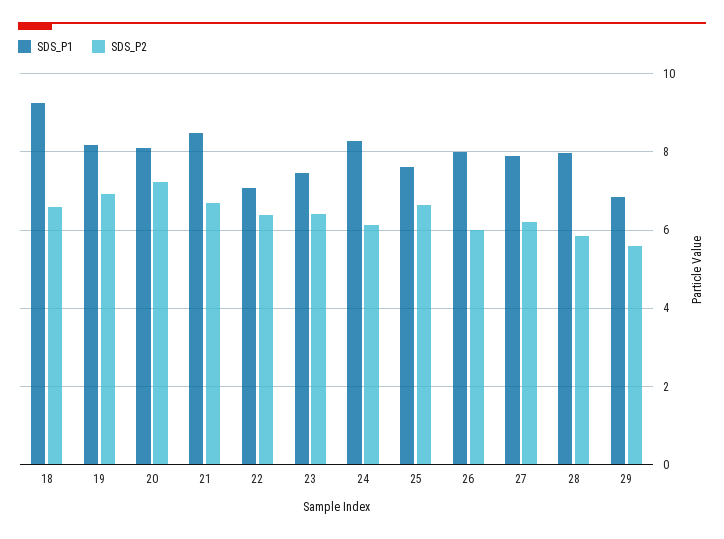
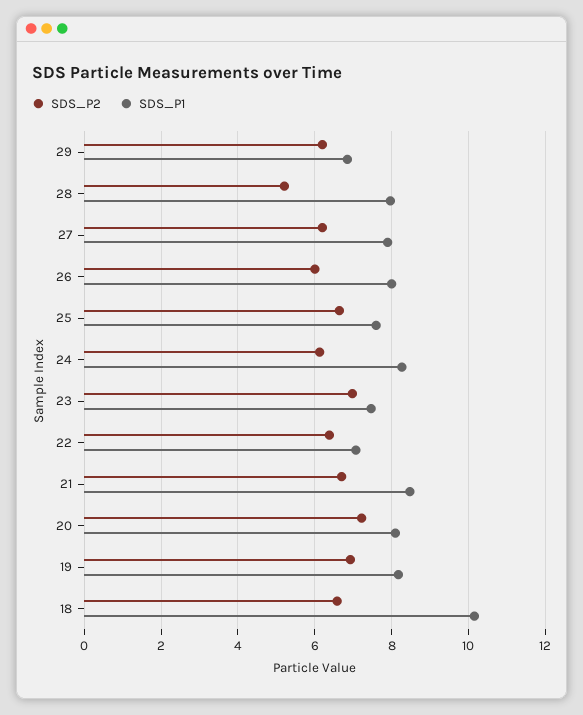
  {
    "SDS_P1": {
-     "18": 9.2,
+     "18": 10.2,
      "19": 8.2,
      "20": 8.2,
      "21": 8.4,
      "22": 7,
      "23": 7.4,
      "24": 8.2,
      "25": 7.6,
      "26": 8,
      "27": 8,
      "28": 8,
      "29": 6.8
    },
    "SDS_P2": {
      "18": 6.6,
      "19": 7,
      "20": 7.2,
      "21": 6.8,
      "22": 6.4,
-     "23": 6.4,
+     "23": 7,
      "24": 6.2,
      "25": 6.6,
      "26": 6,
      "27": 6.2,
-     "28": 5.8,
+     "28": 5.2,
-     "29": 5.6
+     "29": 6.2
    }
  }

